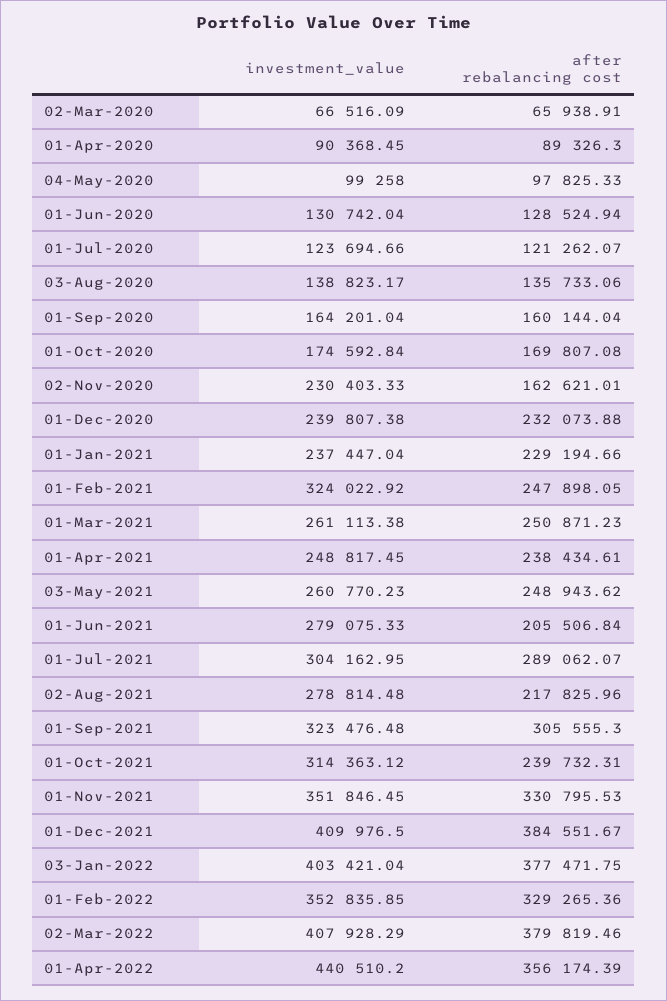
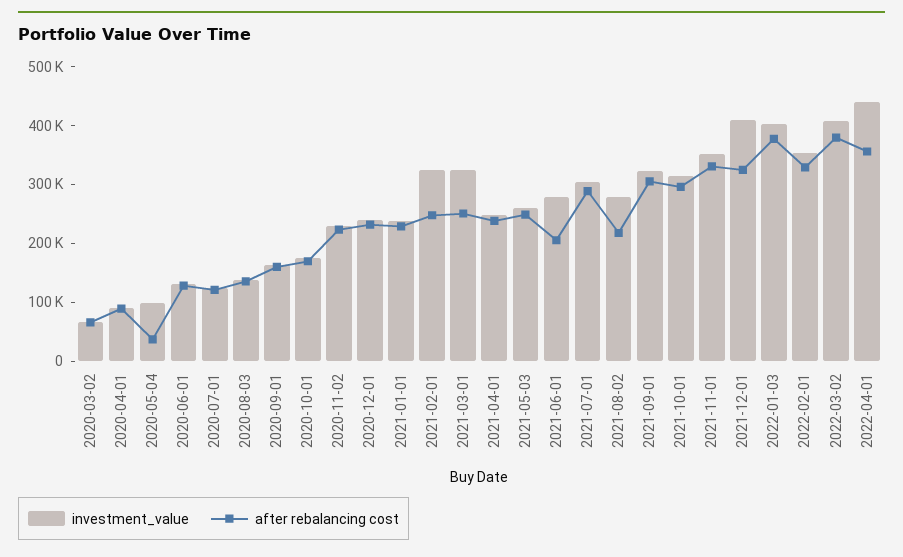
  {
    "investment_value": {
      "02-Mar-2020": 66516.09,
      "01-Apr-2020": 90368.45,
      "04-May-2020": 99258,
      "01-Jun-2020": 130742.04,
      "01-Jul-2020": 123694.66,
      "03-Aug-2020": 138823.17,
      "01-Sep-2020": 164201.04,
      "01-Oct-2020": 174592.84,
      "02-Nov-2020": 230403.33,
      "01-Dec-2020": 239807.38,
      "01-Jan-2021": 237447.04,
      "01-Feb-2021": 324022.92,
-     "01-Mar-2021": 261113.38,
+     "01-Mar-2021": 320000,
      "01-Apr-2021": 248817.45,
      "03-May-2021": 260770.23,
      "01-Jun-2021": 279075.33,
      "01-Jul-2021": 304162.95,
      "02-Aug-2021": 278814.48,
      "01-Sep-2021": 323476.48,
      "01-Oct-2021": 314363.12,
      "01-Nov-2021": 351846.45,
      "01-Dec-2021": 409976.5,
      "03-Jan-2022": 403421.04,
      "01-Feb-2022": 352835.85,
      "02-Mar-2022": 407928.29,
      "01-Apr-2022": 440510.2
    },
    "after rebalancing cost": {
      "02-Mar-2020": 65938.91,
      "01-Apr-2020": 89326.3,
-     "04-May-2020": 97825.33,
+     "04-May-2020": 40000,
      "01-Jun-2020": 128524.94,
      "01-Jul-2020": 121262.07,
      "03-Aug-2020": 135733.06,
      "01-Sep-2020": 160144.04,
      "01-Oct-2020": 169807.08,
-     "02-Nov-2020": 162621.01,
+     "02-Nov-2020": 220000,
      "01-Dec-2020": 232073.88,
      "01-Jan-2021": 229194.66,
      "01-Feb-2021": 247898.05,
      "01-Mar-2021": 250871.23,
      "01-Apr-2021": 238434.61,
      "03-May-2021": 248943.62,
      "01-Jun-2021": 205506.84,
      "01-Jul-2021": 289062.07,
      "02-Aug-2021": 217825.96,
      "01-Sep-2021": 305555.3,
-     "01-Oct-2021": 239732.31,
+     "01-Oct-2021": 300000,
      "01-Nov-2021": 330795.53,
-     "01-Dec-2021": 384551.67,
+     "01-Dec-2021": 320000,
      "03-Jan-2022": 377471.75,
      "01-Feb-2022": 329265.36,
      "02-Mar-2022": 379819.46,
      "01-Apr-2022": 356174.39
    }
  }

